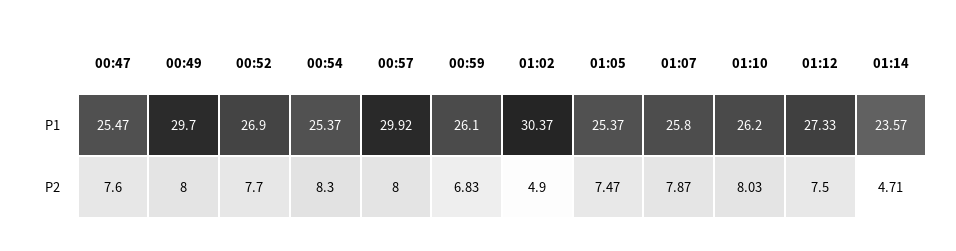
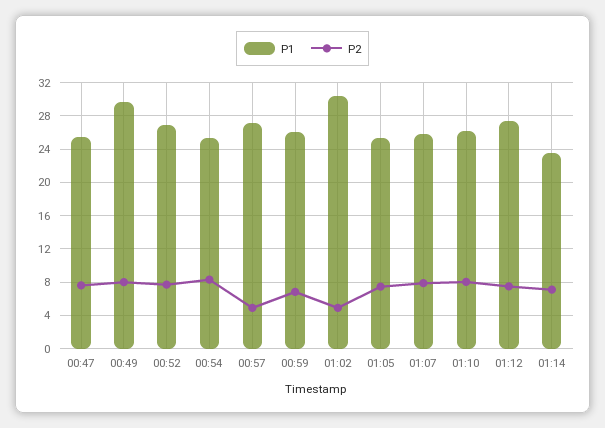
  {
    "P1": {
      "00:47": 25.47,
      "00:49": 29.7,
      "00:52": 26.9,
      "00:54": 25.37,
-     "00:57": 29.92,
+     "00:57": 27,
      "00:59": 26.1,
      "01:02": 30.37,
      "01:05": 25.37,
      "01:07": 25.8,
      "01:10": 26.2,
      "01:12": 27.33,
      "01:14": 23.57
    },
    "P2": {
      "00:47": 7.6,
      "00:49": 8,
      "00:52": 7.7,
      "00:54": 8.3,
-     "00:57": 8,
+     "00:57": 5,
      "00:59": 6.83,
      "01:02": 4.9,
      "01:05": 7.47,
      "01:07": 7.87,
      "01:10": 8.03,
      "01:12": 7.5,
-     "01:14": 4.71
+     "01:14": 7
    }
  }

